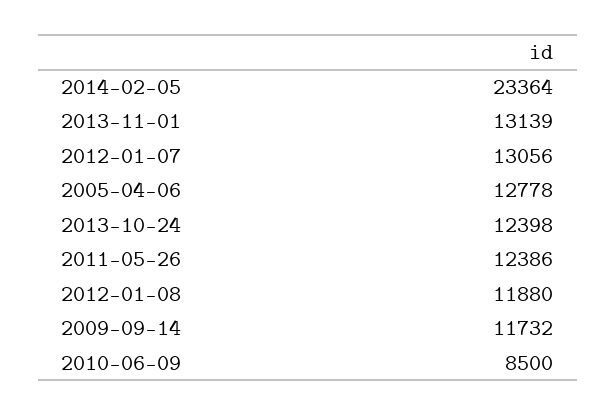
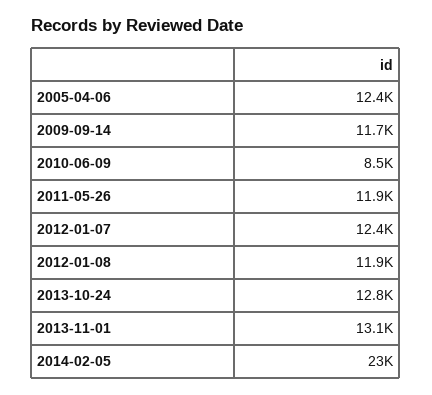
  {
-   "2014-02-05": 23364,
+   "2014-02-05": 23000,
    "2013-11-01": 13139,
-   "2012-01-07": 13056,
+   "2012-01-07": 12400,
-   "2005-04-06": 12778,
+   "2005-04-06": 12400,
-   "2013-10-24": 12398,
+   "2013-10-24": 12800,
-   "2011-05-26": 12386,
+   "2011-05-26": 11900,
    "2012-01-08": 11880,
    "2009-09-14": 11732,
    "2010-06-09": 8500
  }

